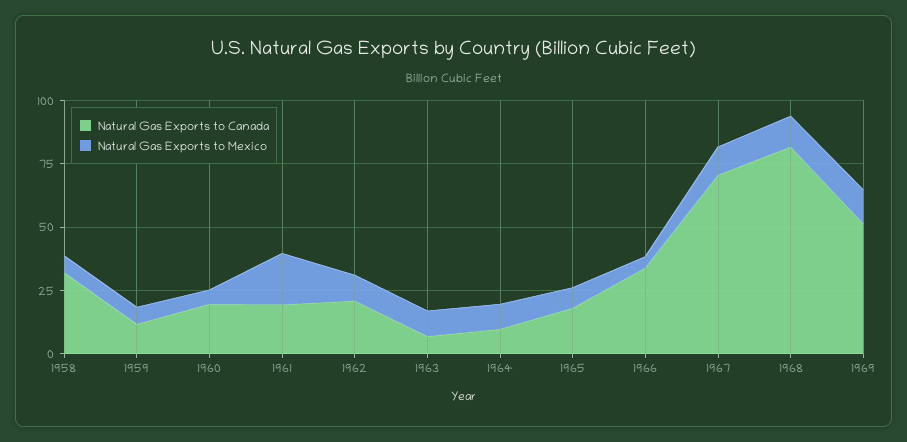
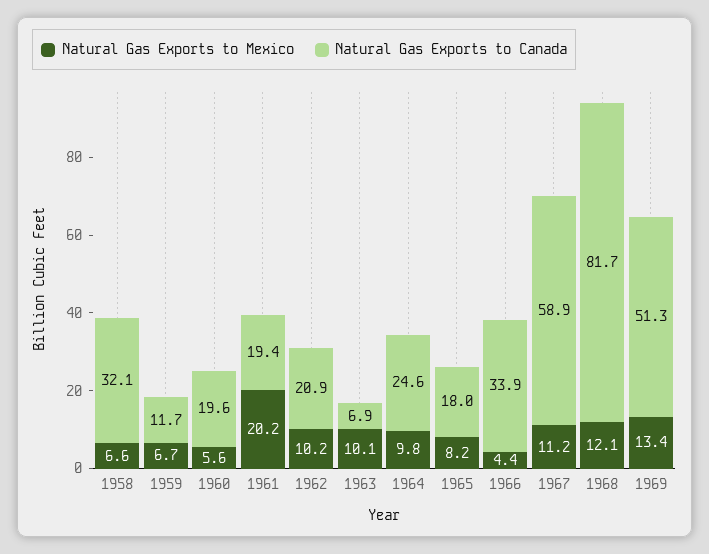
  {
    "Natural Gas Exports to Canada": {
      "1958": 32.1,
      "1959": 11.7,
      "1960": 19.6,
      "1961": 19.4,
      "1962": 20.9,
      "1963": 6.9,
-     "1964": 10,
+     "1964": 24.6,
      "1965": 18,
      "1966": 33.9,
-     "1967": 70,
+     "1967": 58.9,
      "1968": 81.7,
      "1969": 51.3
    },
    "Natural Gas Exports to Mexico": {
      "1958": 6.6,
      "1959": 6.7,
      "1960": 5.6,
      "1961": 20.2,
      "1962": 10.2,
      "1963": 10.1,
      "1964": 9.8,
      "1965": 8.2,
      "1966": 4.4,
      "1967": 11.2,
      "1968": 12.1,
      "1969": 13.4
    }
  }

